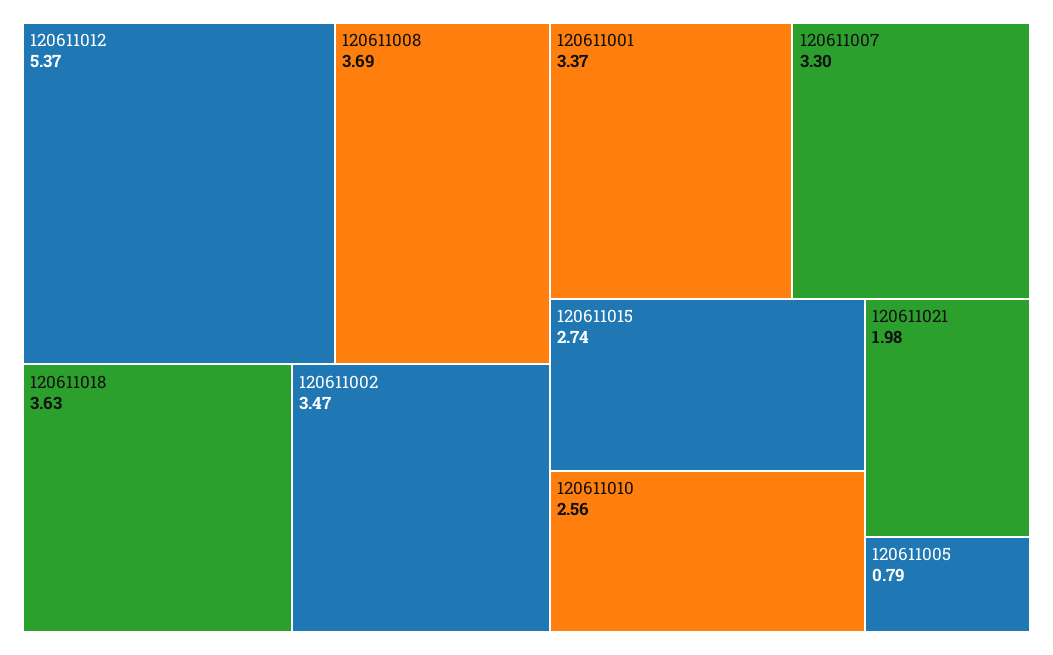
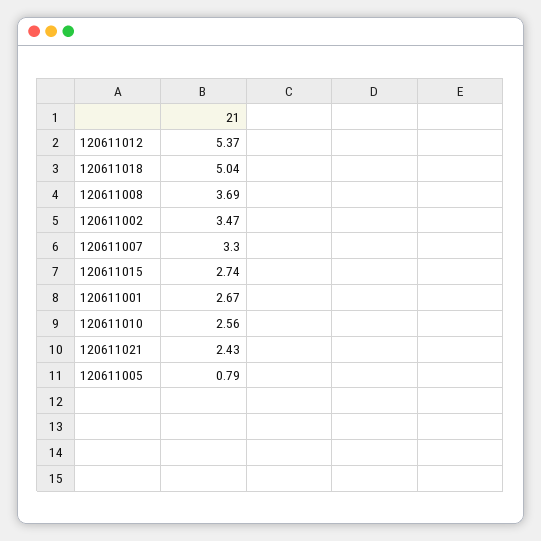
  {
    "120611012": 5.37,
    "120611008": 3.69,
-   "120611018": 3.63,
+   "120611018": 5.04,
    "120611002": 3.47,
-   "120611001": 3.37,
+   "120611001": 2.67,
    "120611007": 3.3,
    "120611015": 2.74,
    "120611010": 2.56,
-   "120611021": 1.98,
+   "120611021": 2.43,
    "120611005": 0.79
  }

